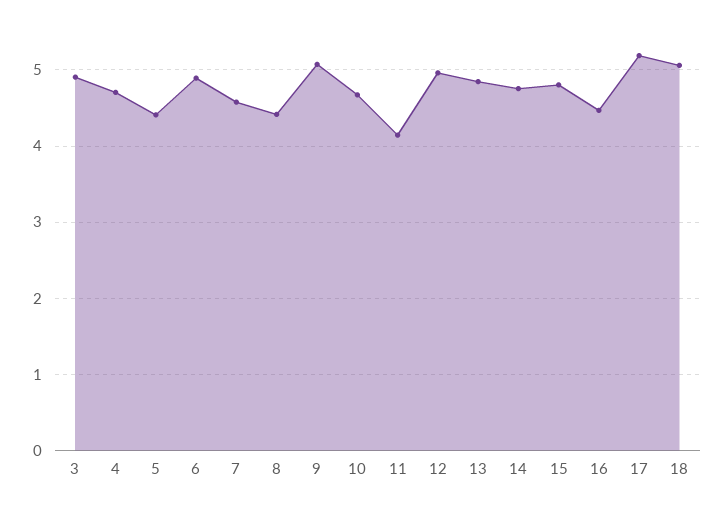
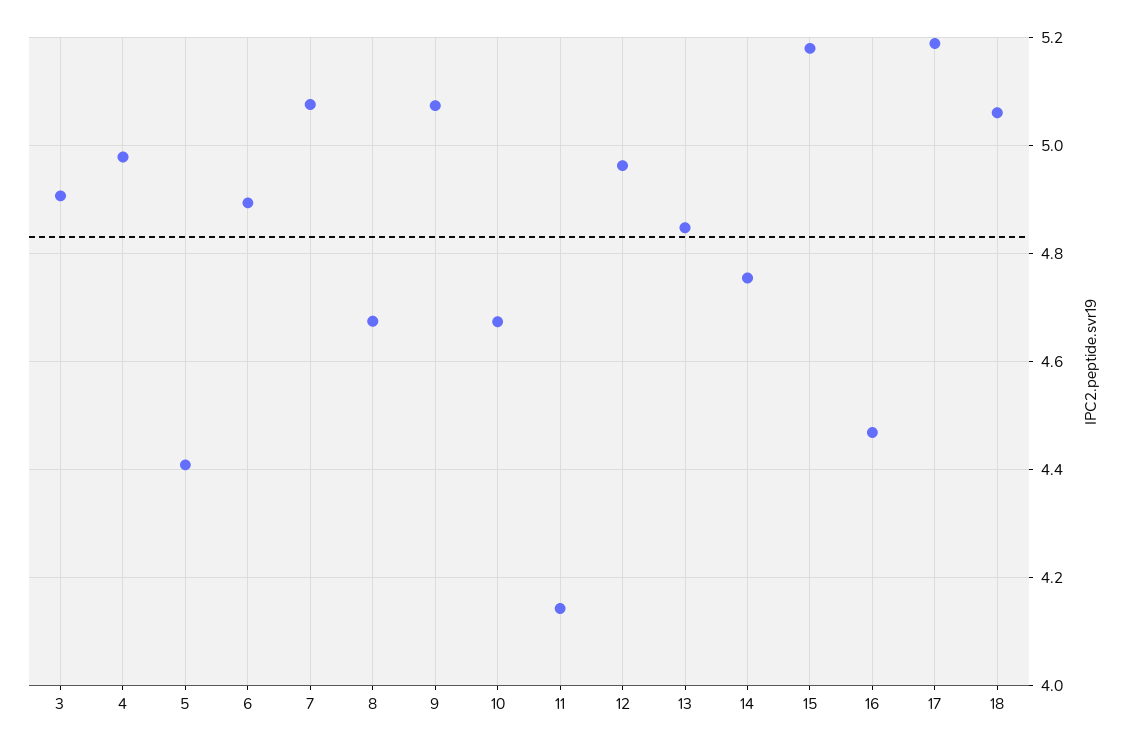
  {
    "3": 4.9,
-   "4": 4.7,
+   "4": 4.98,
    "5": 4.4,
    "6": 4.9,
-   "7": 4.6,
+   "7": 5.08,
-   "8": 4.4,
+   "8": 4.68,
    "9": 5.08,
    "10": 4.68,
    "11": 4.14,
    "12": 4.96,
    "13": 4.84,
    "14": 4.76,
-   "15": 4.8,
+   "15": 5.18,
    "16": 4.46,
    "17": 5.18,
    "18": 5.06
  }

